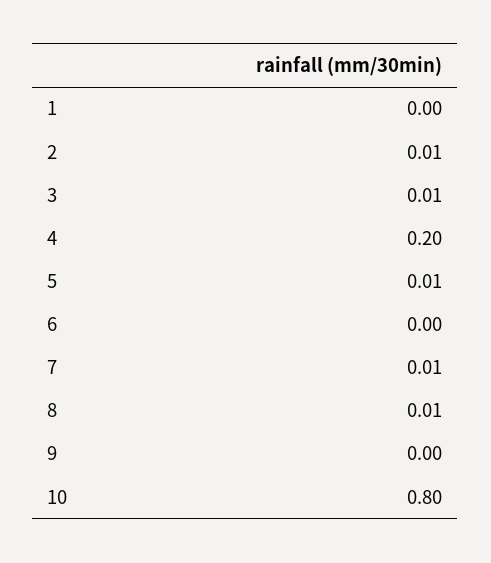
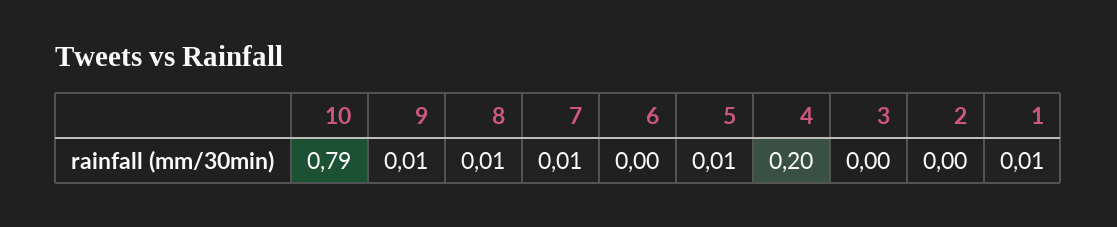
  {
-   "1": 0,
+   "1": 0.01,
-   "2": 0.01,
+   "2": 0,
-   "3": 0.01,
+   "3": 0,
    "4": 0.2,
    "5": 0.01,
    "6": 0,
    "7": 0.01,
    "8": 0.01,
-   "9": 0,
+   "9": 0.01,
-   "10": 0.8
+   "10": 0.79
  }

